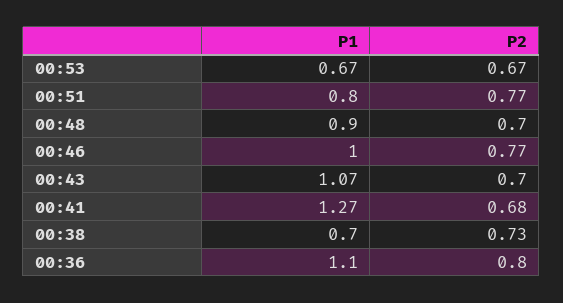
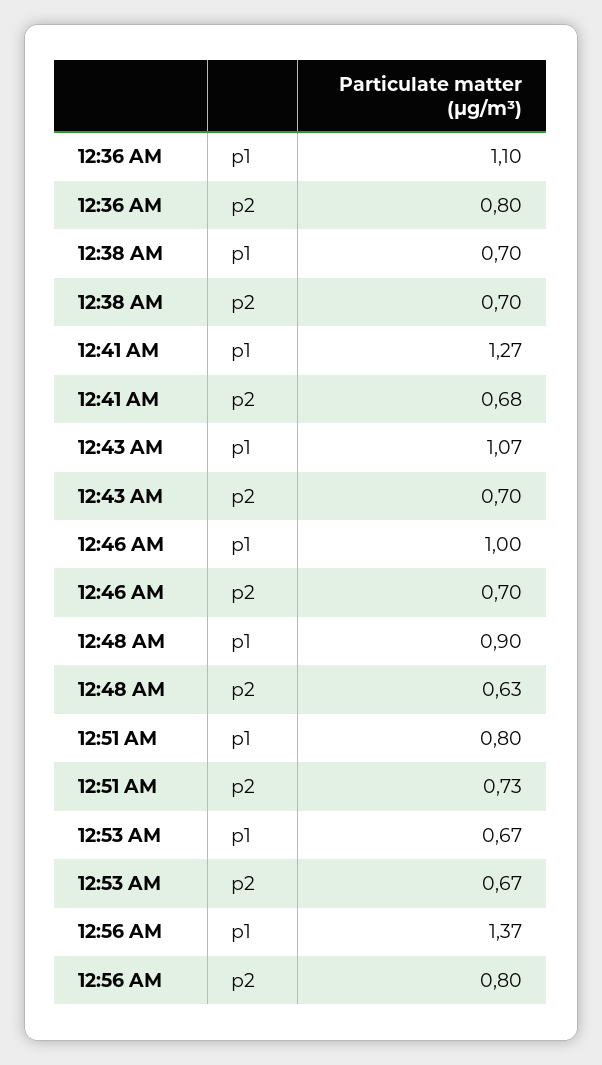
  {
    "P1": {
      "00:53": 0.67,
      "00:51": 0.8,
      "00:48": 0.9,
      "00:46": 1,
      "00:43": 1.07,
      "00:41": 1.27,
      "00:38": 0.7,
-     "00:36": 1.1
+     "00:36": 1.1,
+     "12:56 AM": 1.37
    },
    "P2": {
      "00:53": 0.67,
-     "00:51": 0.77,
+     "00:51": 0.73,
-     "00:48": 0.7,
+     "00:48": 0.63,
-     "00:46": 0.77,
+     "00:46": 0.7,
      "00:43": 0.7,
      "00:41": 0.68,
-     "00:38": 0.73,
+     "00:38": 0.7,
-     "00:36": 0.8
+     "00:36": 0.8,
+     "12:56 AM": 0.8
    }
  }

